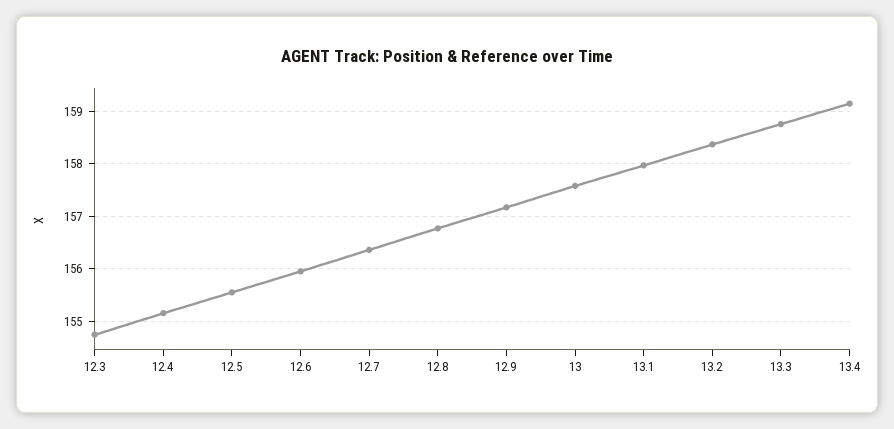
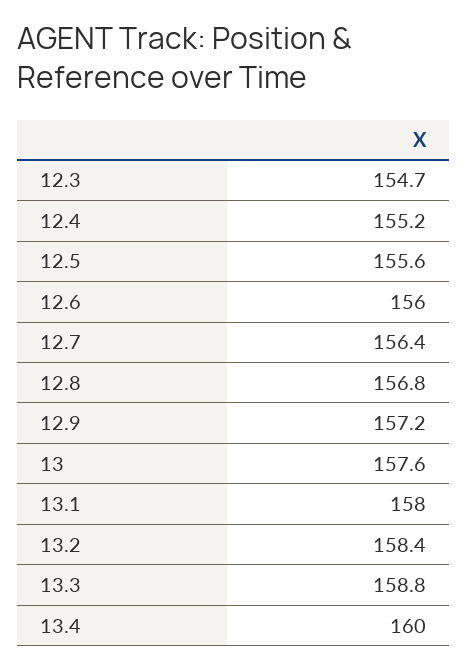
  {
    "12.3": 154.7,
    "12.4": 155.2,
    "12.5": 155.6,
    "12.6": 156,
    "12.7": 156.4,
    "12.8": 156.8,
    "12.9": 157.2,
    "13": 157.6,
    "13.1": 158,
    "13.2": 158.4,
    "13.3": 158.8,
-   "13.4": 159.2
+   "13.4": 160
  }

